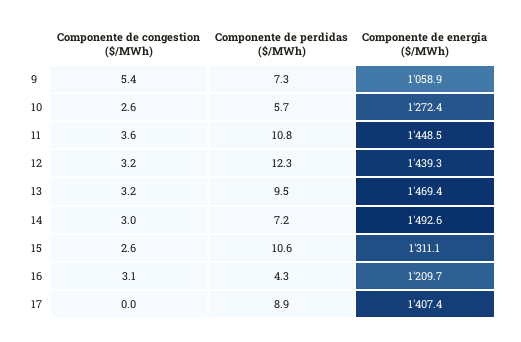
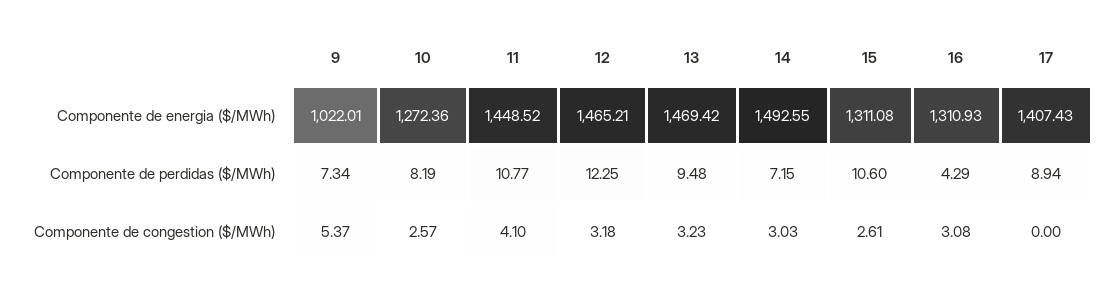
  {
    "Componente de congestion ($/MWh)": {
      "9": 5.37,
      "10": 2.57,
-     "11": 3.6,
+     "11": 4.1,
      "12": 3.18,
      "13": 3.23,
      "14": 3.03,
      "15": 2.61,
      "16": 3.08,
      "17": 0
    },
    "Componente de perdidas ($/MWh)": {
      "9": 7.34,
-     "10": 5.7,
+     "10": 8.19,
      "11": 10.77,
      "12": 12.25,
      "13": 9.48,
      "14": 7.15,
      "15": 10.6,
      "16": 4.29,
      "17": 8.94
    },
    "Componente de energia ($/MWh)": {
-     "9": 1058.9,
+     "9": 1022.01,
      "10": 1272.36,
      "11": 1448.52,
-     "12": 1439.3,
+     "12": 1465.21,
      "13": 1469.42,
      "14": 1492.55,
      "15": 1311.08,
-     "16": 1209.7,
+     "16": 1310.93,
      "17": 1407.43
    }
  }

